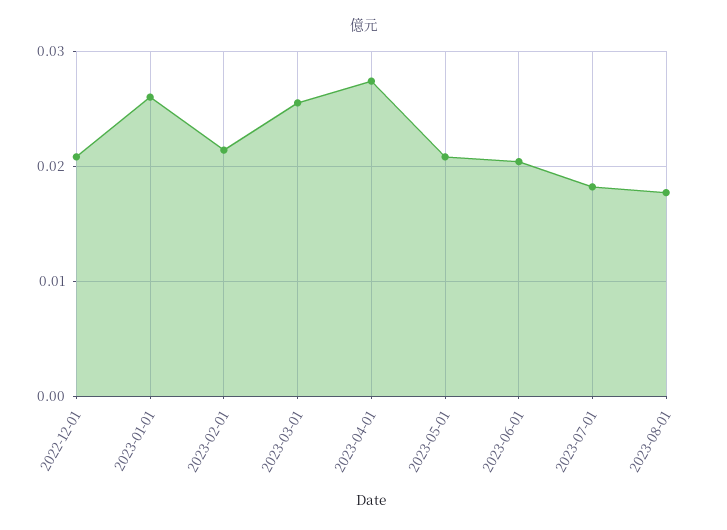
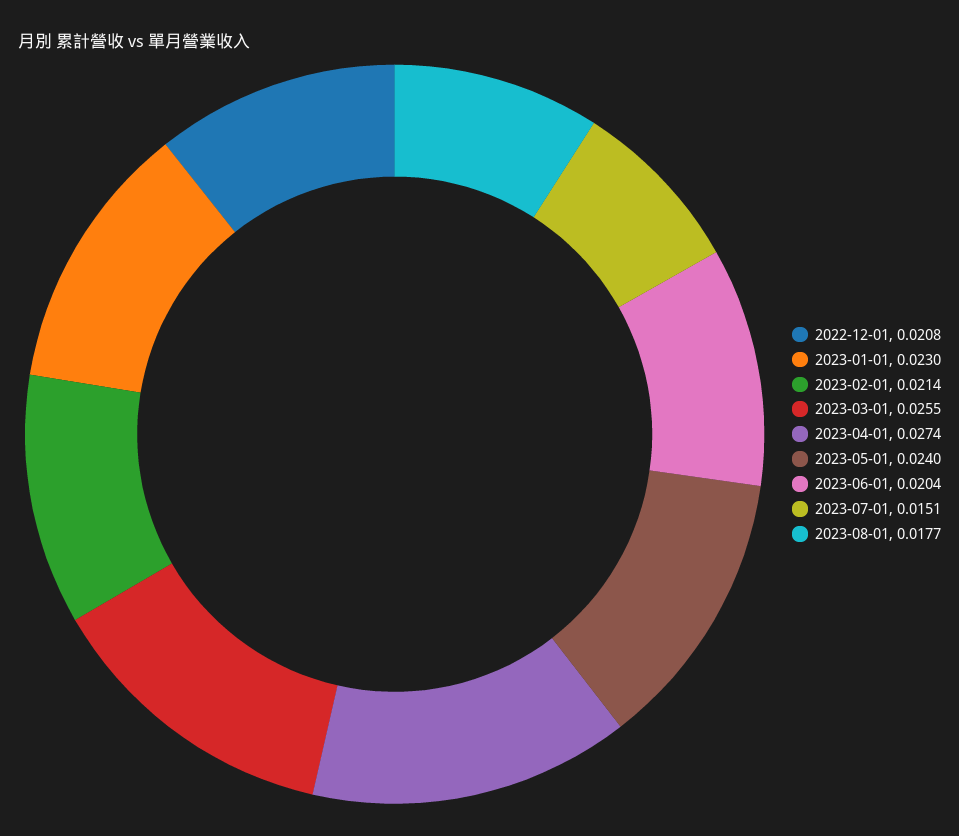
  {
    "2022-12-01": 0.0208,
-   "2023-01-01": 0.026,
+   "2023-01-01": 0.023,
    "2023-02-01": 0.0214,
    "2023-03-01": 0.0255,
    "2023-04-01": 0.0274,
-   "2023-05-01": 0.021,
+   "2023-05-01": 0.024,
    "2023-06-01": 0.0204,
-   "2023-07-01": 0.018,
+   "2023-07-01": 0.0151,
    "2023-08-01": 0.0177
  }

